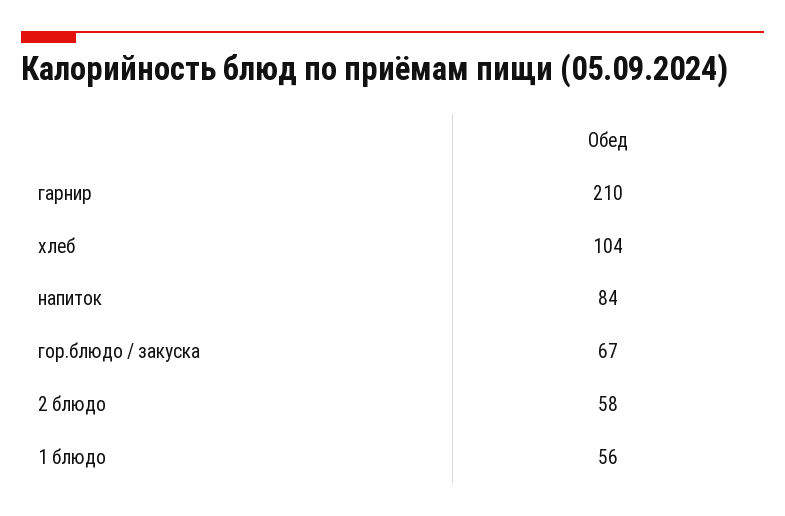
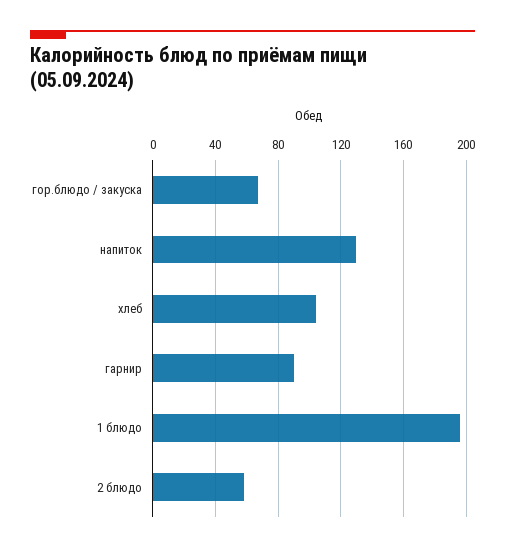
  {
-   "гарнир": 210,
+   "гарнир": 90,
    "хлеб": 104,
-   "напиток": 84,
+   "напиток": 130,
    "гор.блюдо / закуска": 67,
    "2 блюдо": 58,
-   "1 блюдо": 56
+   "1 блюдо": 195
  }

